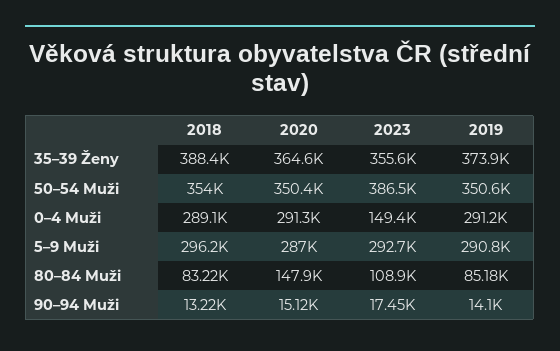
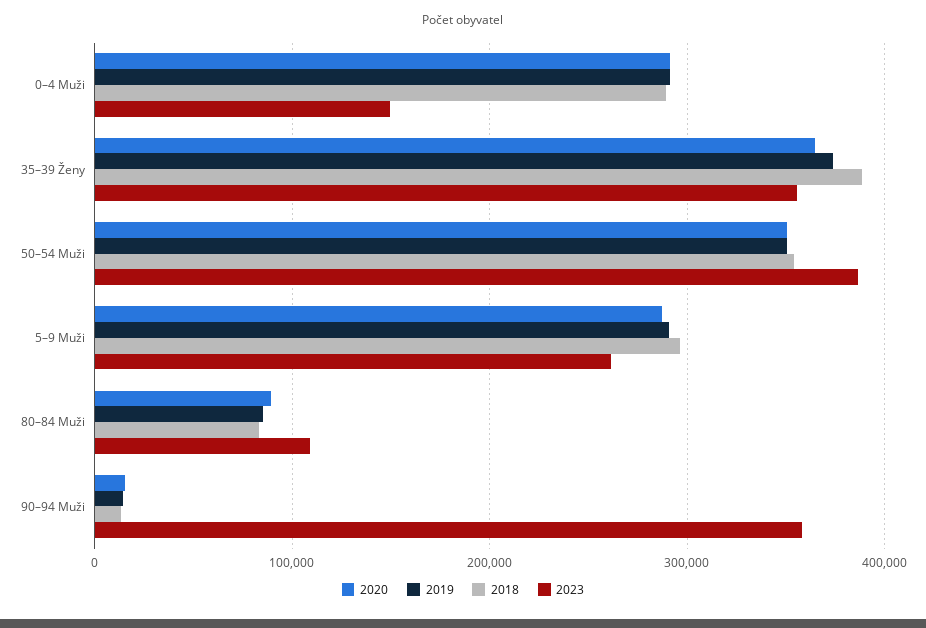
  {
    "2018": {
      "35–39 Ženy": 388400,
      "50–54 Muži": 354000,
      "0–4 Muži": 289100,
      "5–9 Muži": 296200,
      "80–84 Muži": 83220,
      "90–94 Muži": 13220
    },
    "2020": {
      "35–39 Ženy": 364600,
      "50–54 Muži": 350400,
      "0–4 Muži": 291300,
      "5–9 Muži": 287000,
-     "80–84 Muži": 147900,
+     "80–84 Muži": 90000,
      "90–94 Muži": 15120
    },
    "2023": {
      "35–39 Ženy": 355600,
      "50–54 Muži": 386500,
      "0–4 Muži": 149400,
-     "5–9 Muži": 292700,
+     "5–9 Muži": 260000,
      "80–84 Muži": 108900,
-     "90–94 Muži": 17450
+     "90–94 Muži": 360000
    },
    "2019": {
      "35–39 Ženy": 373900,
      "50–54 Muži": 350600,
      "0–4 Muži": 291200,
      "5–9 Muži": 290800,
      "80–84 Muži": 85180,
      "90–94 Muži": 14100
    }
  }

